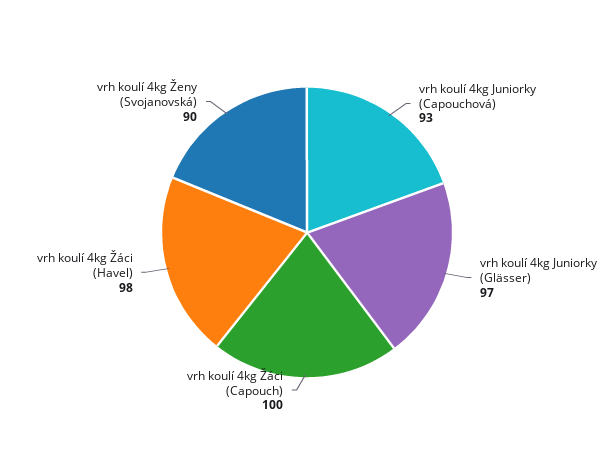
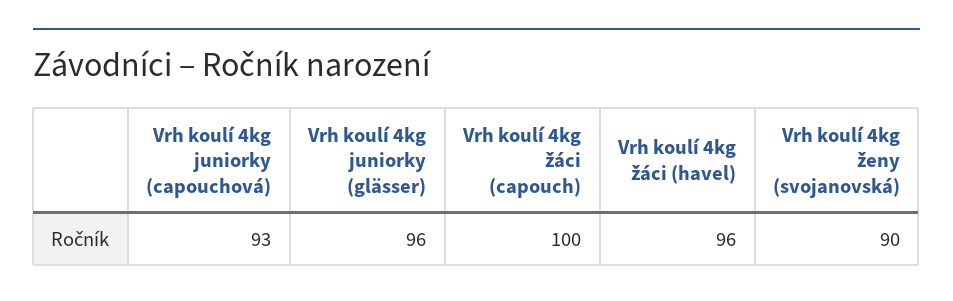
  {
    "vrh koulí 4kg Juniorky (Capouchová)": 93,
-   "vrh koulí 4kg Juniorky (Glässer)": 97,
+   "vrh koulí 4kg Juniorky (Glässer)": 96,
    "vrh koulí 4kg Žáci (Capouch)": 100,
-   "vrh koulí 4kg Žáci (Havel)": 98,
+   "vrh koulí 4kg Žáci (Havel)": 96,
    "vrh koulí 4kg Ženy (Svojanovská)": 90
  }

